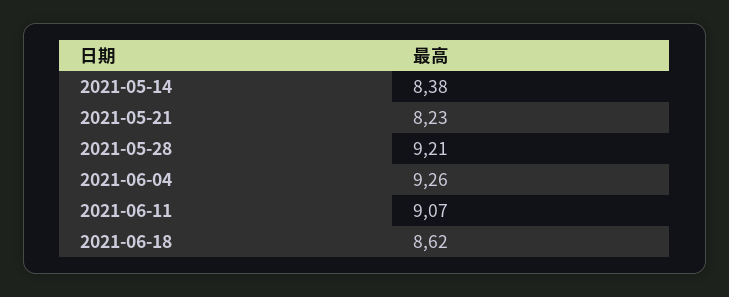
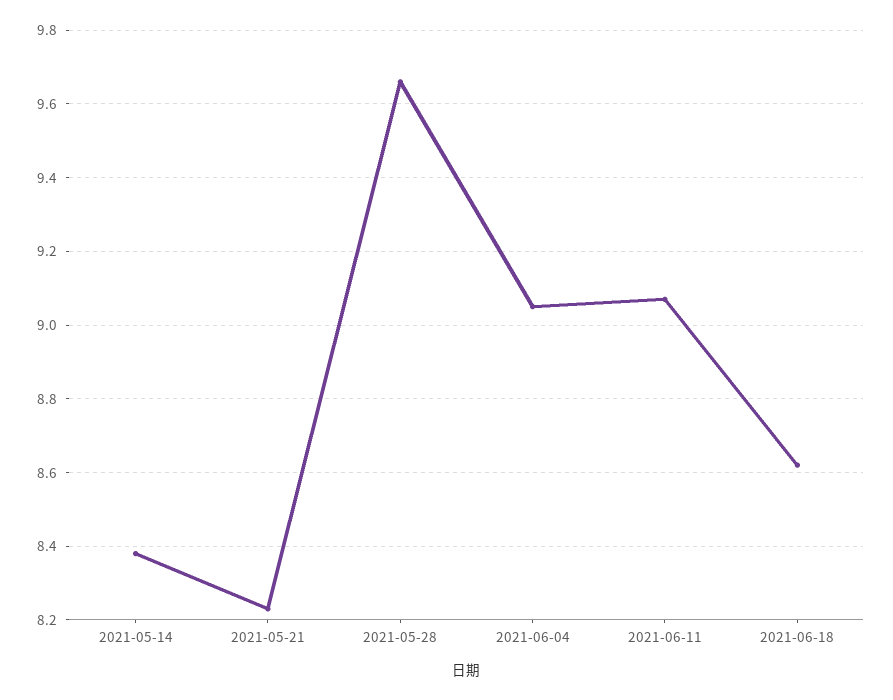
  {
    "2021-05-14": 8.38,
    "2021-05-21": 8.23,
-   "2021-05-28": 9.21,
+   "2021-05-28": 9.65,
-   "2021-06-04": 9.26,
+   "2021-06-04": 9.05,
    "2021-06-11": 9.07,
    "2021-06-18": 8.62
  }

